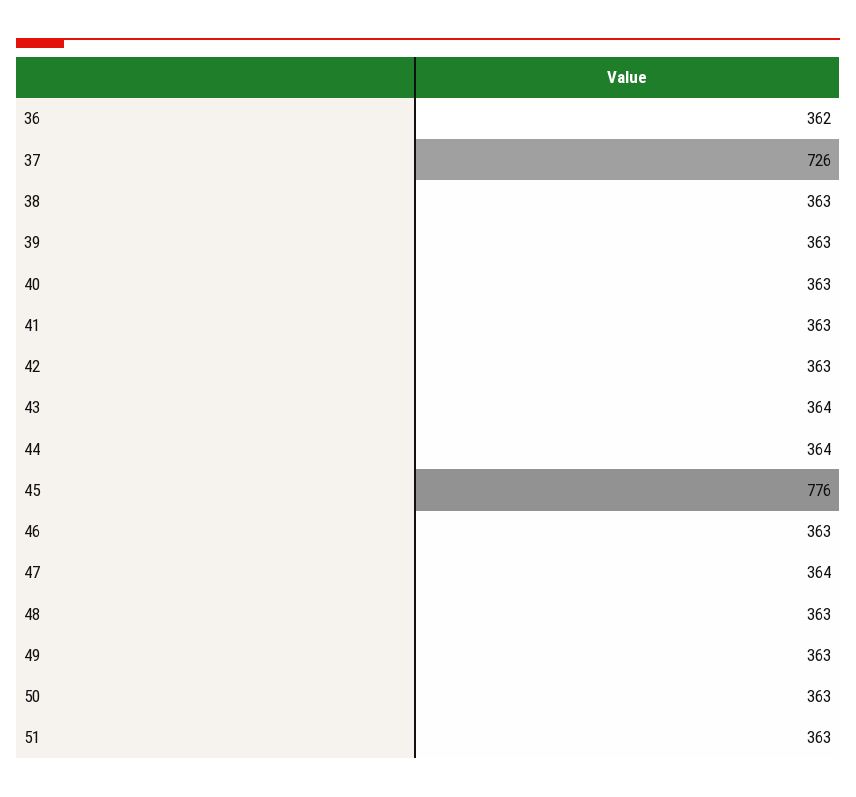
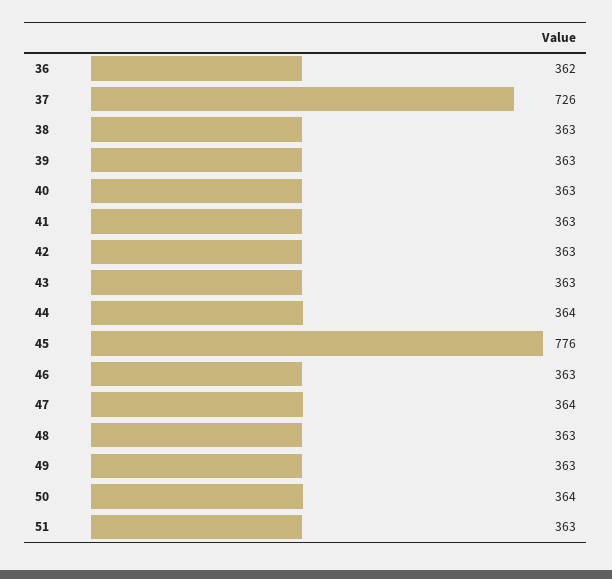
  {
    "36": 362,
    "37": 726,
    "38": 363,
    "39": 363,
    "40": 363,
    "41": 363,
    "42": 363,
-   "43": 364,
+   "43": 363,
    "44": 364,
    "45": 776,
    "46": 363,
    "47": 364,
    "48": 363,
    "49": 363,
-   "50": 363,
+   "50": 364,
    "51": 363
  }

